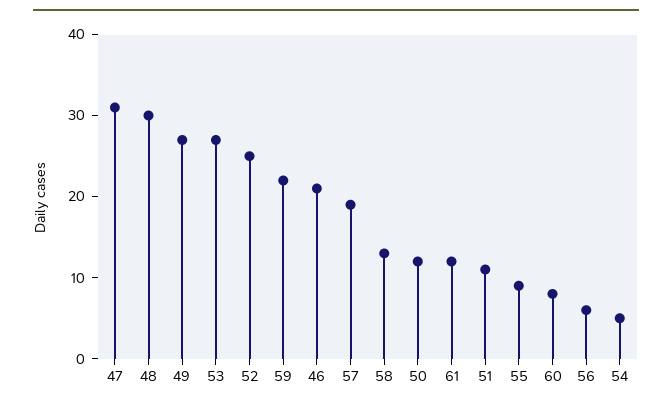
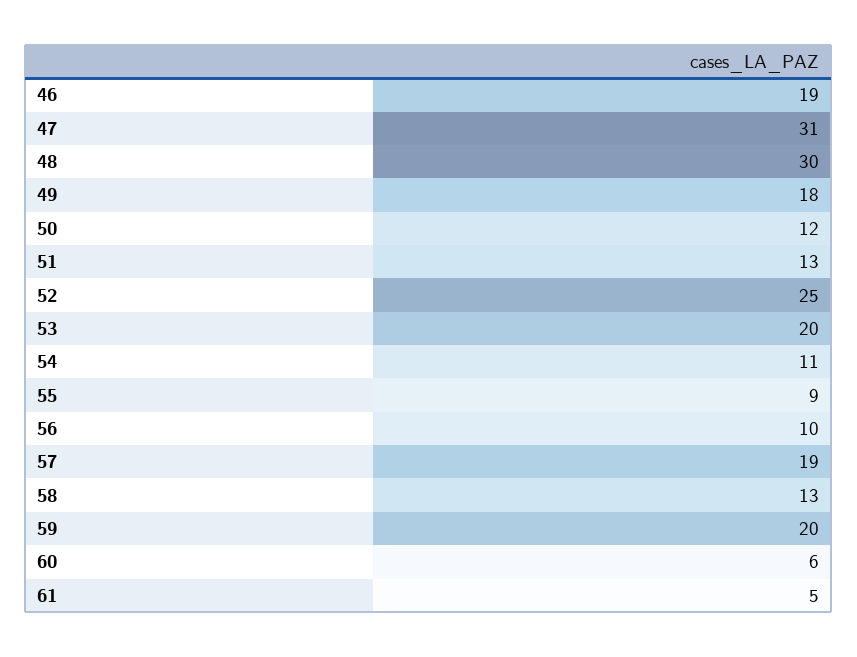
  {
    "47": 31,
    "48": 30,
-   "49": 27,
+   "49": 18,
-   "53": 27,
+   "53": 20,
    "52": 25,
-   "59": 22,
+   "59": 20,
-   "46": 21,
+   "46": 19,
    "57": 19,
    "58": 13,
    "50": 12,
-   "61": 12,
+   "61": 5,
-   "51": 11,
+   "51": 13,
    "55": 9,
-   "60": 8,
+   "60": 6,
-   "56": 6,
+   "56": 10,
-   "54": 5
+   "54": 11
  }

